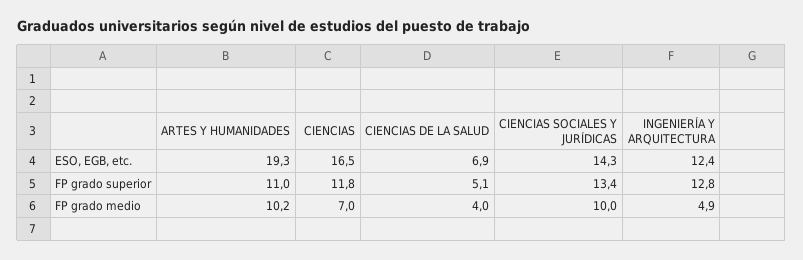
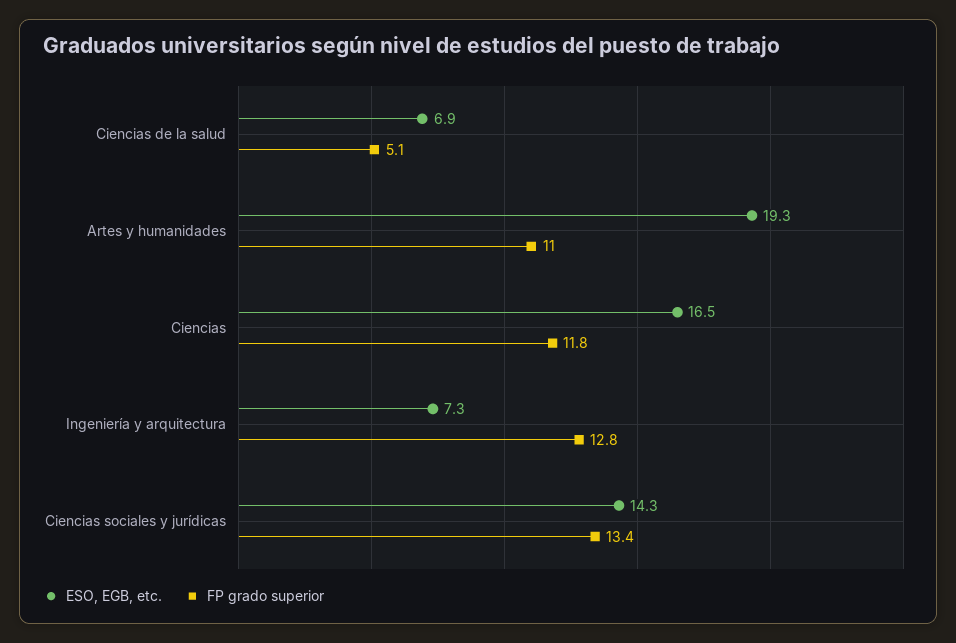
  {
    "ESO, EGB, etc.": {
      "ARTES Y HUMANIDADES": 19.3,
      "CIENCIAS": 16.5,
      "CIENCIAS DE LA SALUD": 6.9,
      "CIENCIAS SOCIALES Y JURÍDICAS": 14.3,
-     "INGENIERÍA Y ARQUITECTURA": 12.4
+     "INGENIERÍA Y ARQUITECTURA": 7.3
    },
    "FP grado superior": {
      "ARTES Y HUMANIDADES": 11,
      "CIENCIAS": 11.8,
      "CIENCIAS DE LA SALUD": 5.1,
      "CIENCIAS SOCIALES Y JURÍDICAS": 13.4,
      "INGENIERÍA Y ARQUITECTURA": 12.8
-   },
+   }
-   "FP grado medio": {
-     "ARTES Y HUMANIDADES": 10.2,
-     "CIENCIAS": 7,
-     "CIENCIAS DE LA SALUD": 4,
-     "CIENCIAS SOCIALES Y JURÍDICAS": 10,
-     "INGENIERÍA Y ARQUITECTURA": 4.9
-   }
  }

